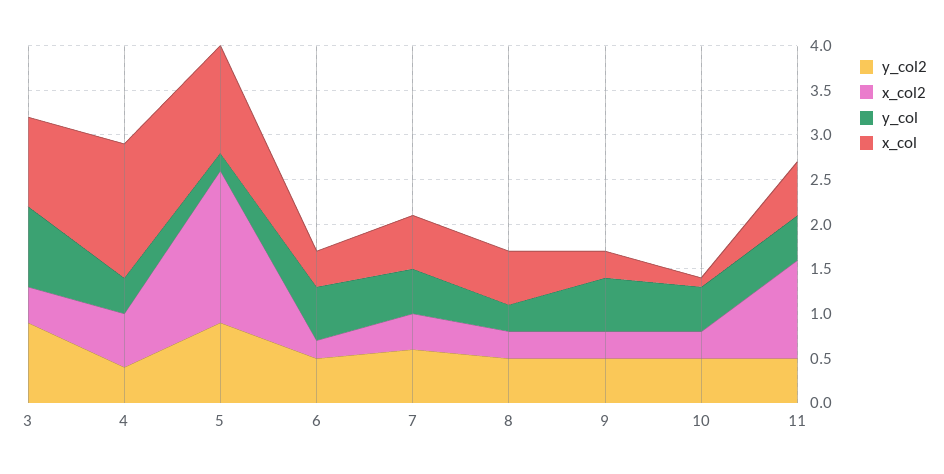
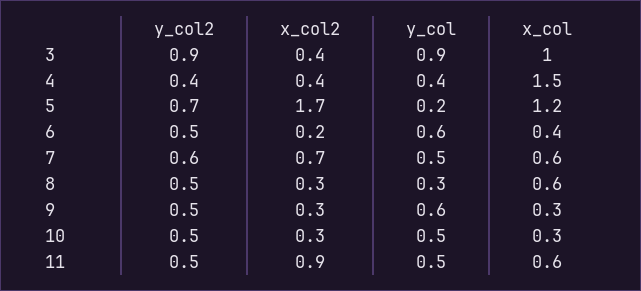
  {
    "y_col2": {
      "3": 0.9,
      "4": 0.4,
-     "5": 0.9,
+     "5": 0.7,
      "6": 0.5,
      "7": 0.6,
      "8": 0.5,
      "9": 0.5,
      "10": 0.5,
      "11": 0.5
    },
    "x_col2": {
      "3": 0.4,
-     "4": 0.6,
+     "4": 0.4,
      "5": 1.7,
      "6": 0.2,
-     "7": 0.4,
+     "7": 0.7,
      "8": 0.3,
      "9": 0.3,
      "10": 0.3,
-     "11": 1.1
+     "11": 0.9
    },
    "y_col": {
      "3": 0.9,
      "4": 0.4,
      "5": 0.2,
      "6": 0.6,
      "7": 0.5,
      "8": 0.3,
      "9": 0.6,
      "10": 0.5,
      "11": 0.5
    },
    "x_col": {
      "3": 1,
      "4": 1.5,
      "5": 1.2,
      "6": 0.4,
      "7": 0.6,
      "8": 0.6,
      "9": 0.3,
-     "10": 0.1,
+     "10": 0.3,
      "11": 0.6
    }
  }

